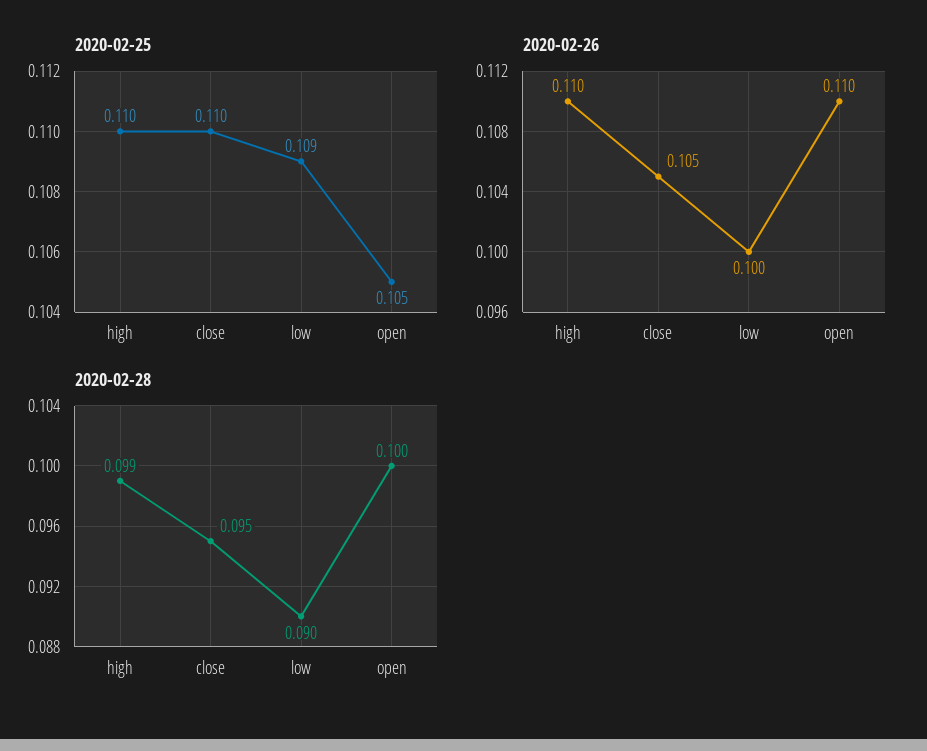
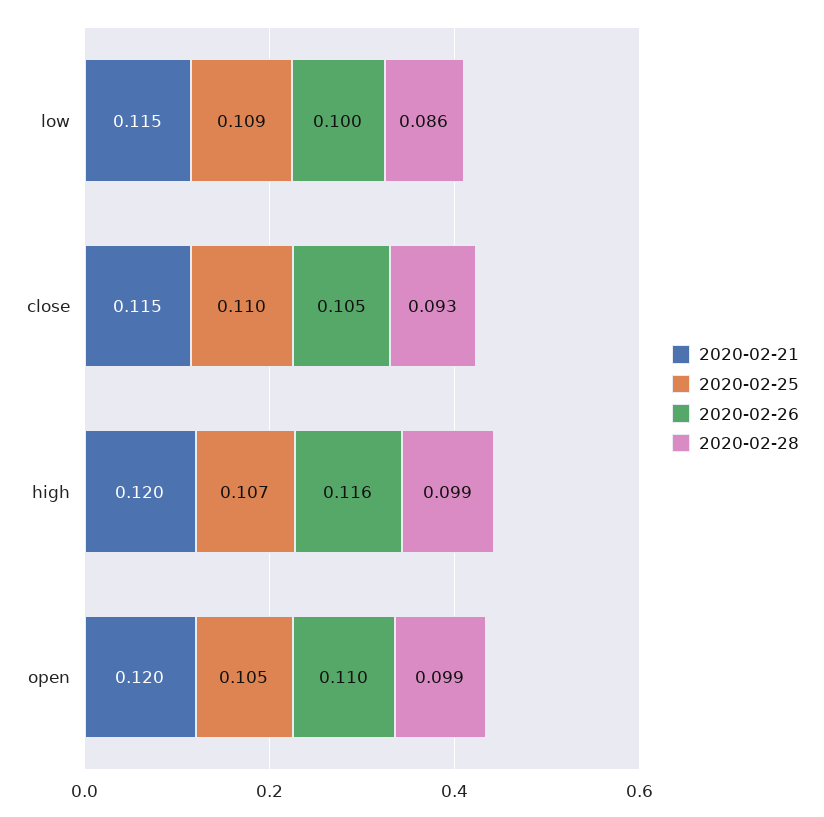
  {
    "2020-02-25": {
-     "high": 0.11,
+     "high": 0.107,
      "close": 0.11,
      "low": 0.109,
      "open": 0.105
    },
    "2020-02-26": {
-     "high": 0.11,
+     "high": 0.116,
      "close": 0.105,
      "low": 0.1,
      "open": 0.11
    },
    "2020-02-28": {
      "high": 0.099,
-     "close": 0.095,
+     "close": 0.093,
-     "low": 0.09,
+     "low": 0.086,
-     "open": 0.1
+     "open": 0.099
-   }
+   },
+   "2020-02-21": {
+     "low": 0.115,
+     "close": 0.115,
+     "high": 0.12,
+     "open": 0.12
+   }
  }

